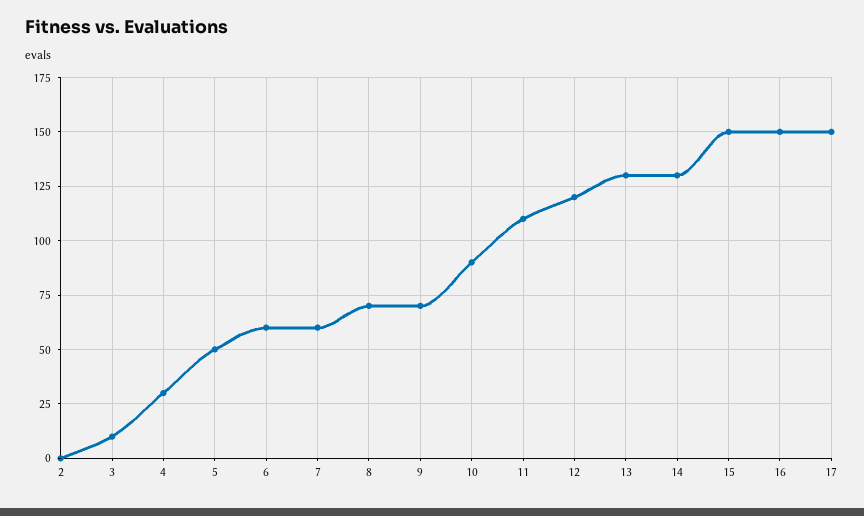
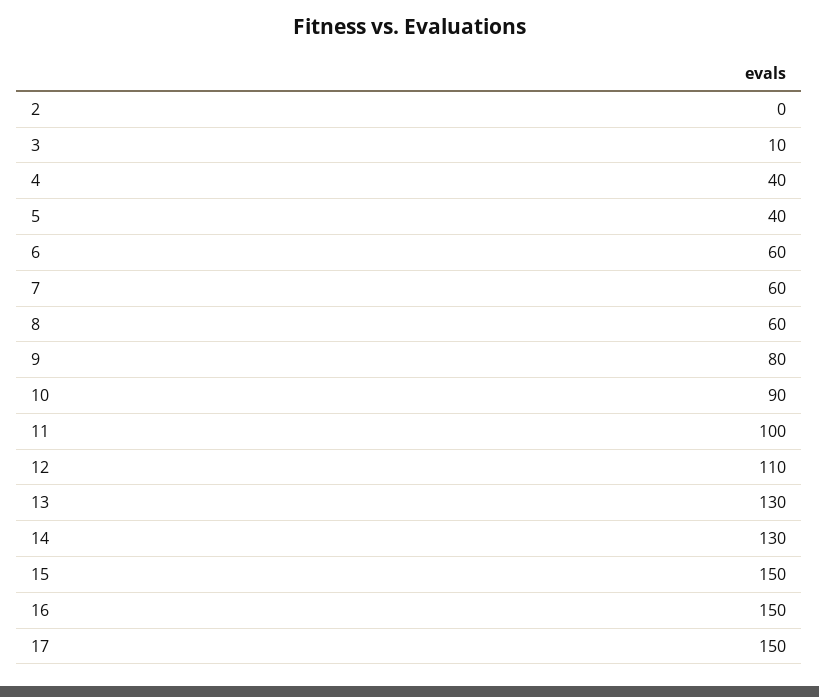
  {
    "2": 0,
    "3": 10,
-   "4": 30,
+   "4": 40,
-   "5": 50,
+   "5": 40,
    "6": 60,
    "7": 60,
-   "8": 70,
+   "8": 60,
-   "9": 70,
+   "9": 80,
    "10": 90,
-   "11": 110,
+   "11": 100,
-   "12": 120,
+   "12": 110,
    "13": 130,
    "14": 130,
    "15": 150,
    "16": 150,
    "17": 150
  }

